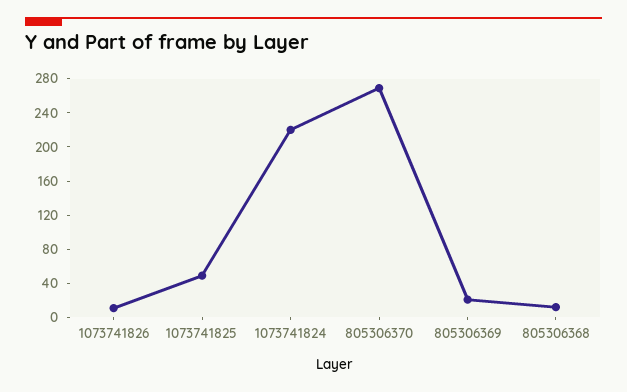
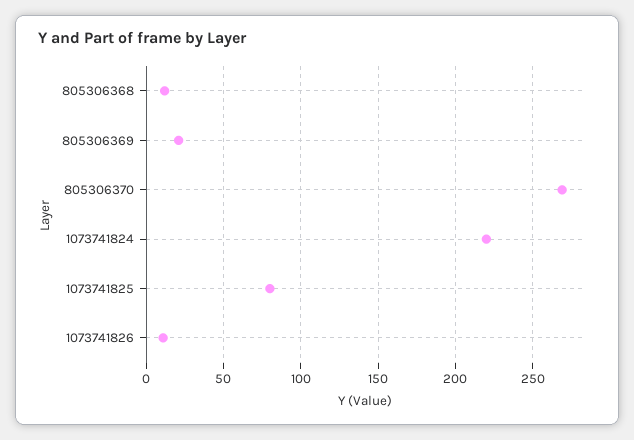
  {
    "1073741826": 10,
-   "1073741825": 50,
+   "1073741825": 80,
    "1073741824": 220,
    "805306370": 270,
    "805306369": 20,
    "805306368": 10
  }

